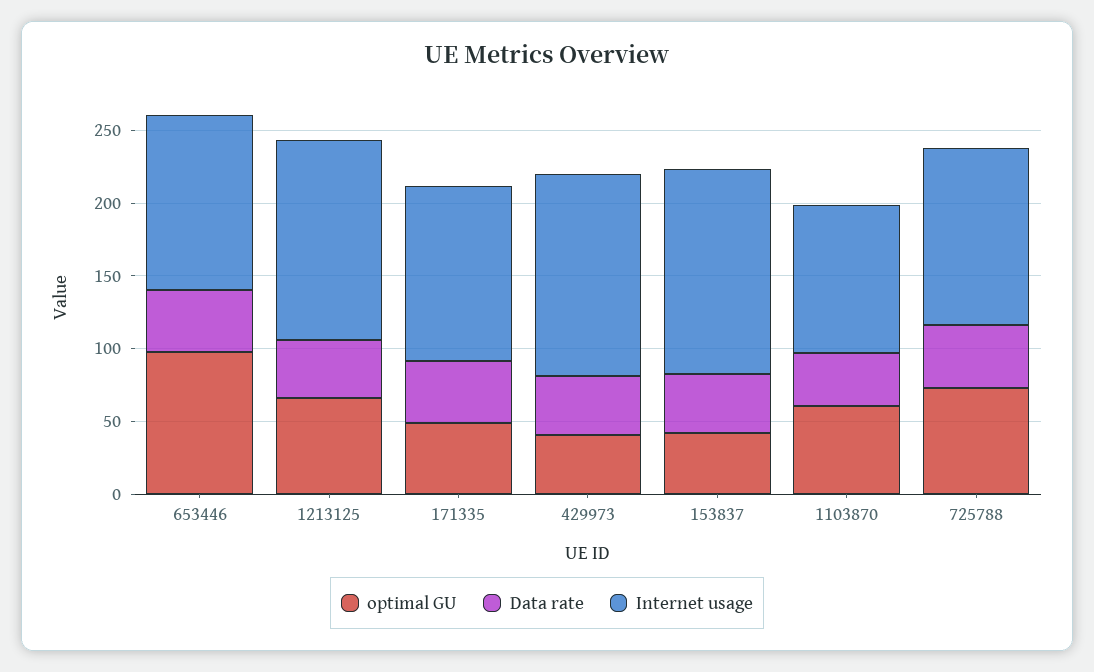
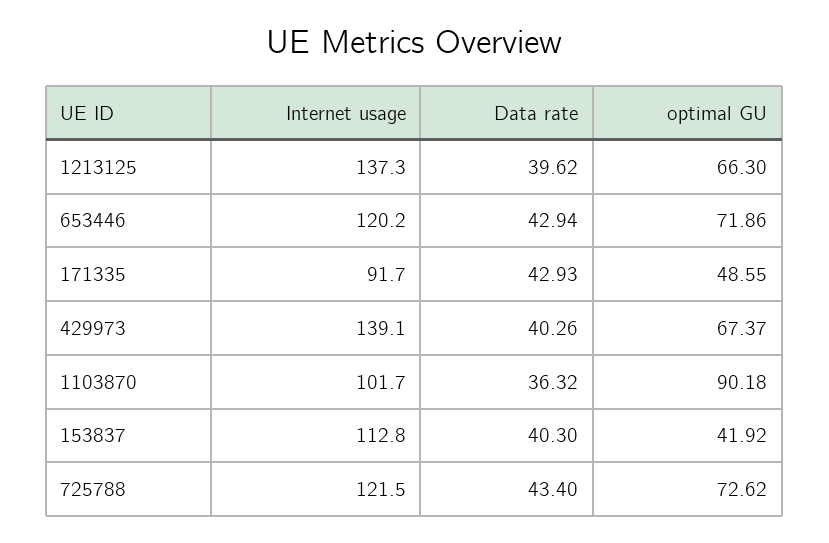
  {
    "optimal GU": {
-     "653446": 100,
+     "653446": 71.86,
      "1213125": 66.3,
      "171335": 48.55,
-     "429973": 40,
+     "429973": 67.37,
      "153837": 41.92,
-     "1103870": 60,
+     "1103870": 90.18,
      "725788": 72.62
    },
    "Data rate": {
      "653446": 42.94,
      "1213125": 39.62,
      "171335": 42.93,
      "429973": 40.26,
      "153837": 40.3,
      "1103870": 36.32,
      "725788": 43.4
    },
    "Internet usage": {
      "653446": 120.2,
      "1213125": 137.3,
-     "171335": 120,
+     "171335": 91.7,
      "429973": 139.1,
-     "153837": 140,
+     "153837": 112.8,
      "1103870": 101.7,
      "725788": 121.5
    }
  }

